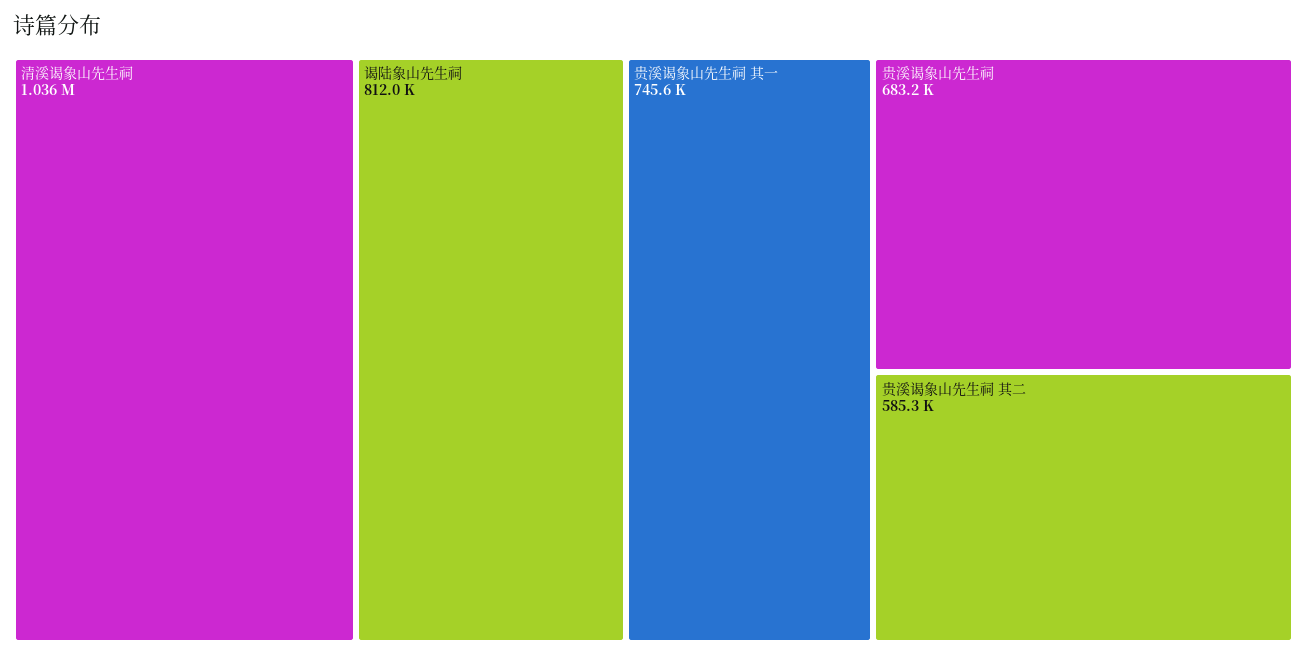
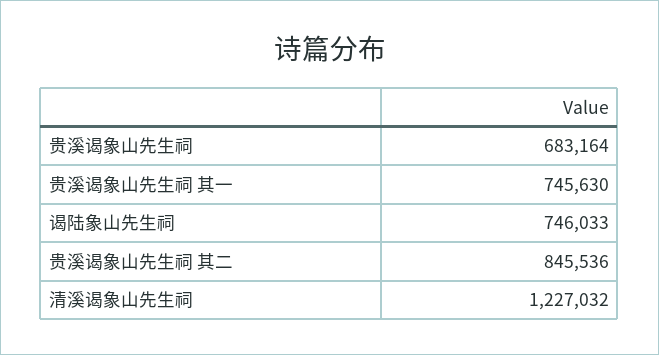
  {
-   "清溪谒象山先生祠": 1036000,
+   "清溪谒象山先生祠": 1227032,
-   "谒陆象山先生祠": 812000,
+   "谒陆象山先生祠": 746033,
    "贵溪谒象山先生祠 其一": 745630,
    "贵溪谒象山先生祠": 683164,
-   "贵溪谒象山先生祠 其二": 585300
+   "贵溪谒象山先生祠 其二": 845536
  }

